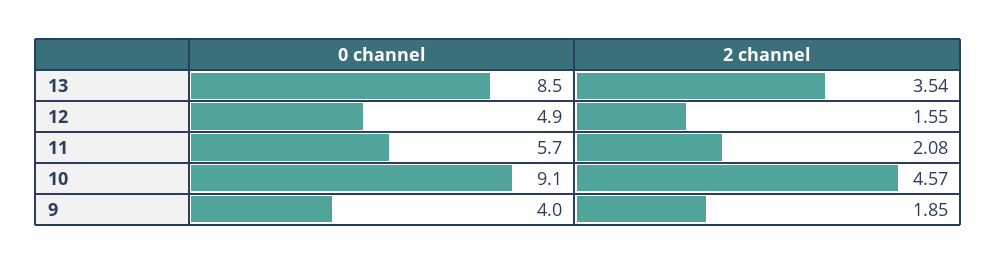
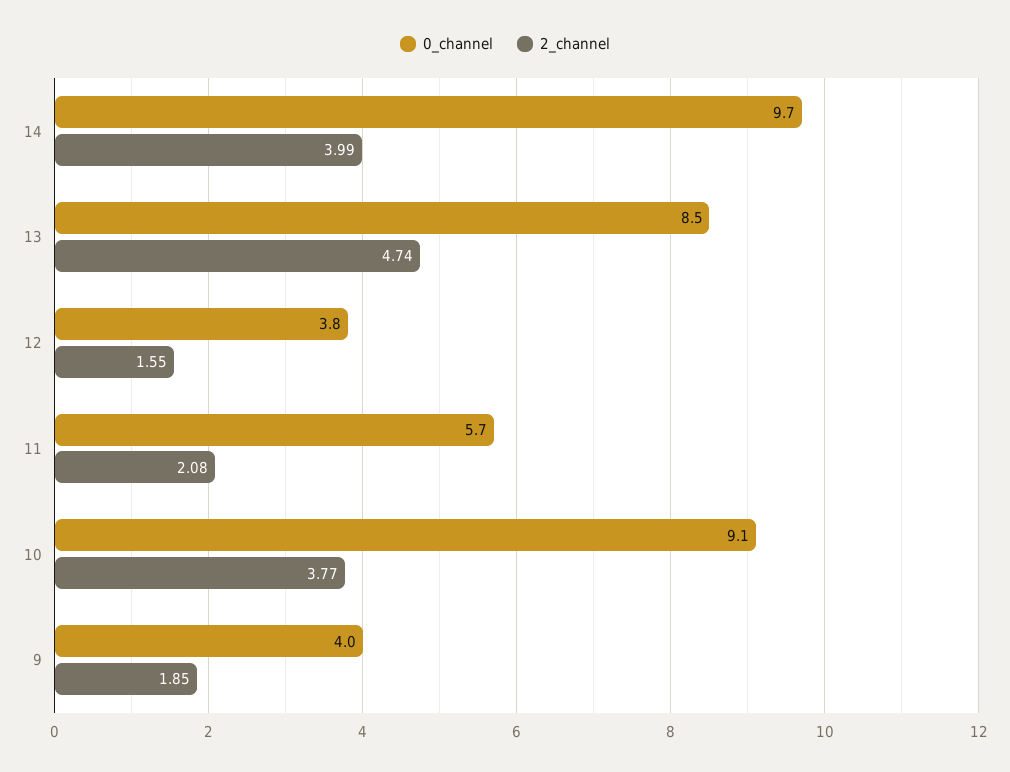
  {
    "0 channel": {
      "13": 8.5,
-     "12": 4.9,
+     "12": 3.8,
      "11": 5.7,
      "10": 9.1,
-     "9": 4
+     "9": 4,
+     "14": 9.7
    },
    "2 channel": {
-     "13": 3.54,
+     "13": 4.74,
      "12": 1.55,
      "11": 2.08,
-     "10": 4.57,
+     "10": 3.77,
-     "9": 1.85
+     "9": 1.85,
+     "14": 3.99
    }
  }

